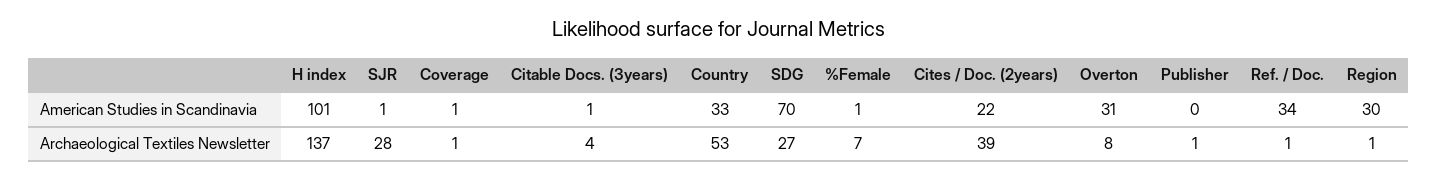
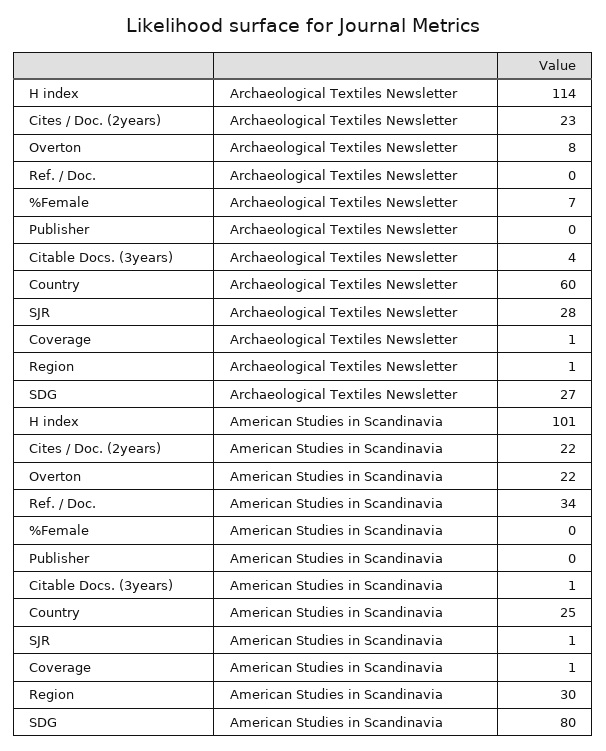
  {
    "H index": {
      "American Studies in Scandinavia": 101,
-     "Archaeological Textiles Newsletter": 137
+     "Archaeological Textiles Newsletter": 114
    },
    "SJR": {
      "American Studies in Scandinavia": 1,
      "Archaeological Textiles Newsletter": 28
    },
    "Coverage": {
      "American Studies in Scandinavia": 1,
      "Archaeological Textiles Newsletter": 1
    },
    "Citable Docs. (3years)": {
      "American Studies in Scandinavia": 1,
      "Archaeological Textiles Newsletter": 4
    },
    "Country": {
-     "American Studies in Scandinavia": 33,
+     "American Studies in Scandinavia": 25,
-     "Archaeological Textiles Newsletter": 53
+     "Archaeological Textiles Newsletter": 60
    },
    "SDG": {
-     "American Studies in Scandinavia": 70,
+     "American Studies in Scandinavia": 80,
      "Archaeological Textiles Newsletter": 27
    },
    "%Female": {
-     "American Studies in Scandinavia": 1,
+     "American Studies in Scandinavia": 0,
      "Archaeological Textiles Newsletter": 7
    },
    "Cites / Doc. (2years)": {
      "American Studies in Scandinavia": 22,
-     "Archaeological Textiles Newsletter": 39
+     "Archaeological Textiles Newsletter": 23
    },
    "Overton": {
-     "American Studies in Scandinavia": 31,
+     "American Studies in Scandinavia": 22,
      "Archaeological Textiles Newsletter": 8
    },
    "Publisher": {
      "American Studies in Scandinavia": 0,
-     "Archaeological Textiles Newsletter": 1
+     "Archaeological Textiles Newsletter": 0
    },
    "Ref. / Doc.": {
      "American Studies in Scandinavia": 34,
-     "Archaeological Textiles Newsletter": 1
+     "Archaeological Textiles Newsletter": 0
    },
    "Region": {
      "American Studies in Scandinavia": 30,
      "Archaeological Textiles Newsletter": 1
    }
  }

